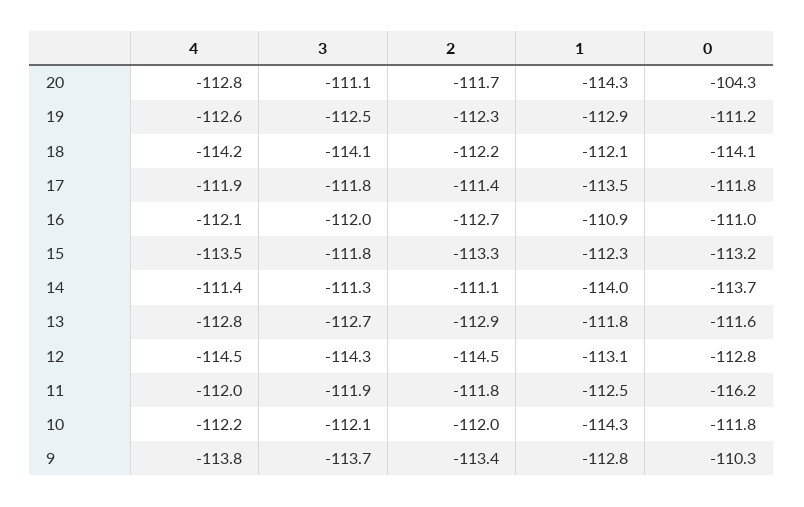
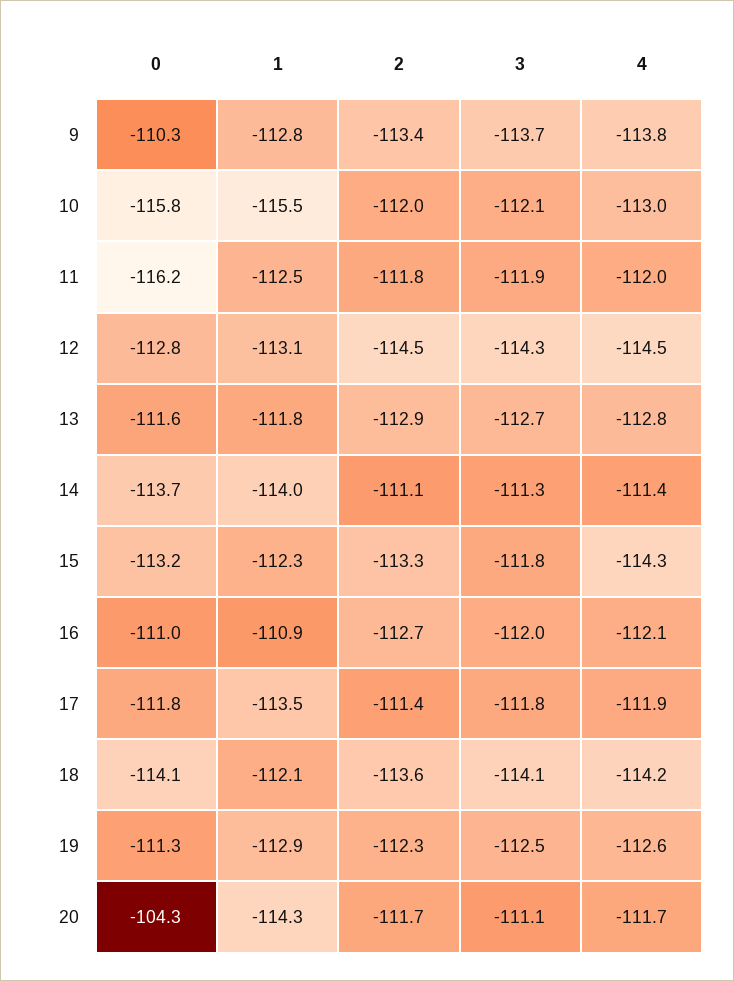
  {
    "4": {
-     "20": -112.8,
+     "20": -111.7,
      "19": -112.6,
      "18": -114.2,
      "17": -111.9,
      "16": -112.1,
-     "15": -113.5,
+     "15": -114.3,
      "14": -111.4,
      "13": -112.8,
      "12": -114.5,
      "11": -112,
-     "10": -112.2,
+     "10": -113,
      "9": -113.8
    },
    "3": {
      "20": -111.1,
      "19": -112.5,
      "18": -114.1,
      "17": -111.8,
      "16": -112,
      "15": -111.8,
      "14": -111.3,
      "13": -112.7,
      "12": -114.3,
      "11": -111.9,
      "10": -112.1,
      "9": -113.7
    },
    "2": {
      "20": -111.7,
      "19": -112.3,
-     "18": -112.2,
+     "18": -113.6,
      "17": -111.4,
      "16": -112.7,
      "15": -113.3,
      "14": -111.1,
      "13": -112.9,
      "12": -114.5,
      "11": -111.8,
      "10": -112,
      "9": -113.4
    },
    "1": {
      "20": -114.3,
      "19": -112.9,
      "18": -112.1,
      "17": -113.5,
      "16": -110.9,
      "15": -112.3,
      "14": -114,
      "13": -111.8,
      "12": -113.1,
      "11": -112.5,
-     "10": -114.3,
+     "10": -115.5,
      "9": -112.8
    },
    "0": {
      "20": -104.3,
-     "19": -111.2,
+     "19": -111.3,
      "18": -114.1,
      "17": -111.8,
      "16": -111,
      "15": -113.2,
      "14": -113.7,
      "13": -111.6,
      "12": -112.8,
      "11": -116.2,
-     "10": -111.8,
+     "10": -115.8,
      "9": -110.3
    }
  }

